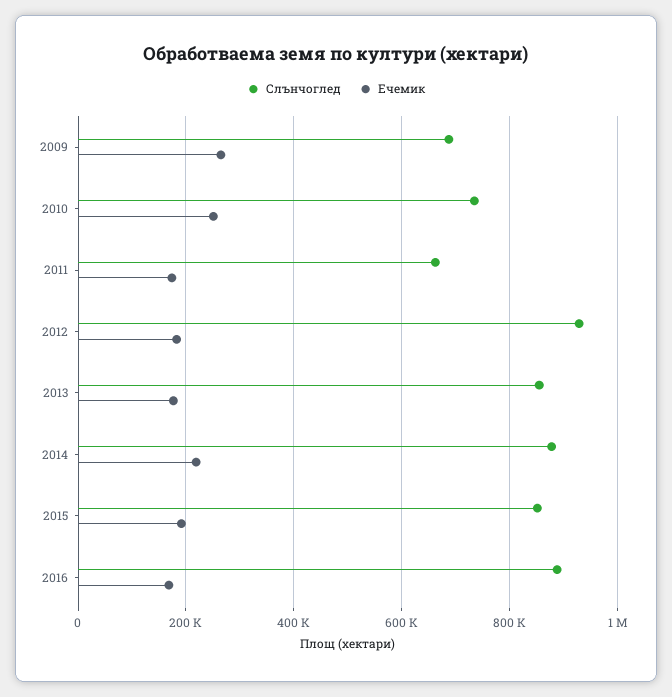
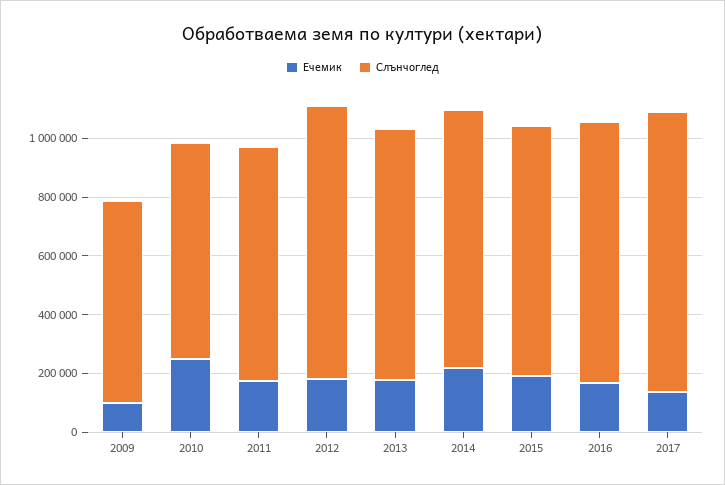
  {
    "Слънчоглед": {
      "2009": 680000,
      "2010": 740000,
-     "2011": 660000,
+     "2011": 800000,
      "2012": 920000,
      "2013": 860000,
      "2014": 880000,
      "2015": 860000,
-     "2016": 880000
+     "2016": 880000,
+     "2017": 950000
    },
    "Ечемик": {
-     "2009": 260000,
+     "2009": 100000,
      "2010": 260000,
      "2011": 180000,
      "2012": 180000,
      "2013": 180000,
      "2014": 220000,
      "2015": 200000,
-     "2016": 160000
+     "2016": 160000,
+     "2017": 150000
    }
  }

